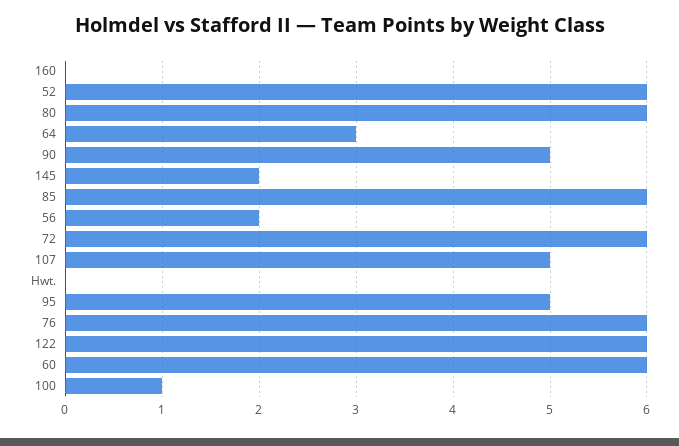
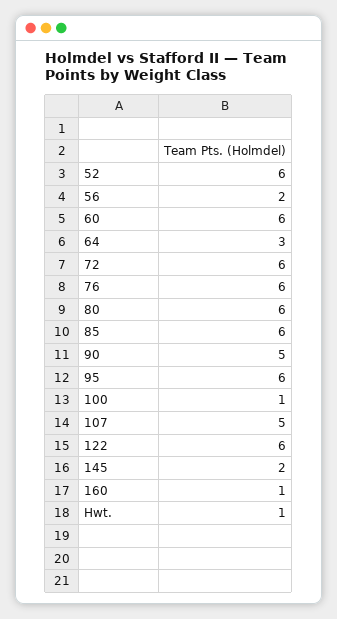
  {
-   "160": 0,
+   "160": 1,
    "52": 6,
    "80": 6,
    "64": 3,
    "90": 5,
    "145": 2,
    "85": 6,
    "56": 2,
    "72": 6,
    "107": 5,
-   "Hwt.": 0,
+   "Hwt.": 1,
-   "95": 5,
+   "95": 6,
    "76": 6,
    "122": 6,
    "60": 6,
    "100": 1
  }

